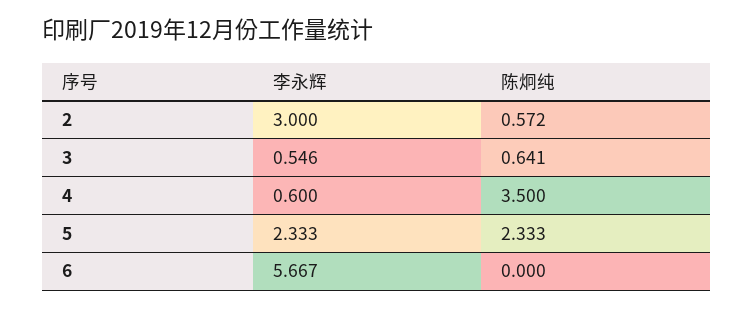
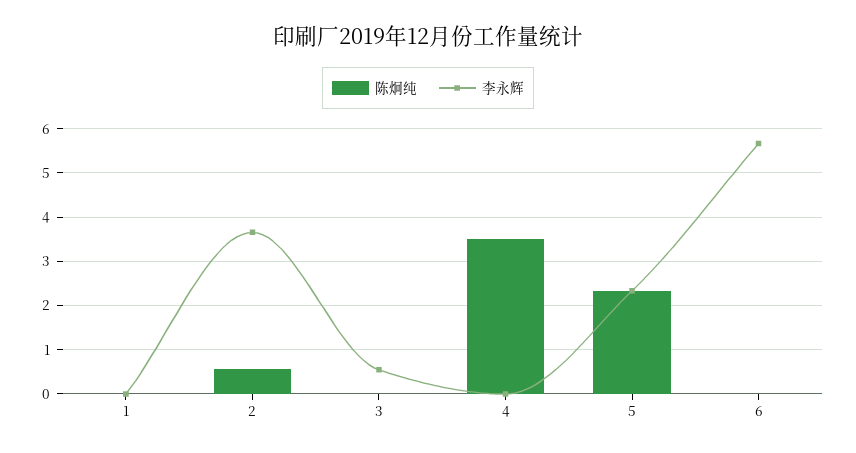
  {
    "李永辉": {
-     "2": 3,
+     "2": 3.6,
      "3": 0.546,
-     "4": 0.6,
+     "4": 0,
      "5": 2.333,
-     "6": 5.667
+     "6": 5.667,
+     "1": 0
    },
    "陈炯纯": {
      "2": 0.572,
-     "3": 0.641,
+     "3": 0,
      "4": 3.5,
      "5": 2.333,
-     "6": 0
+     "6": 0,
+     "1": 0
    }
  }

